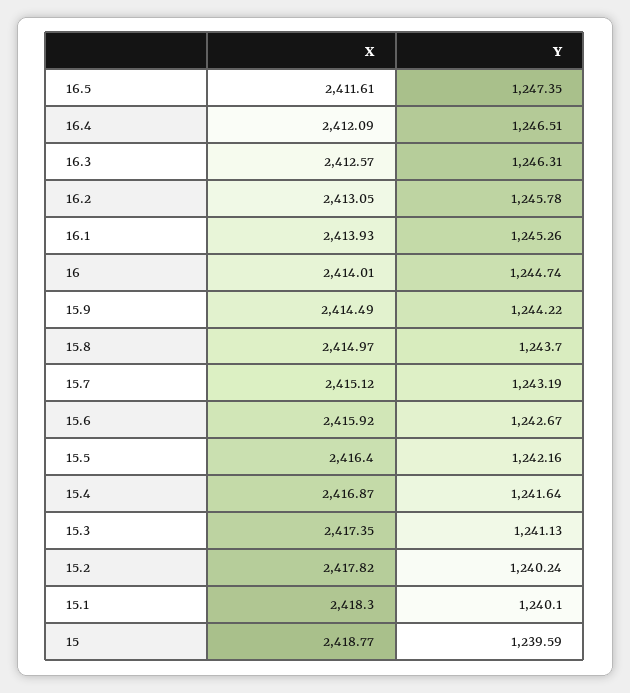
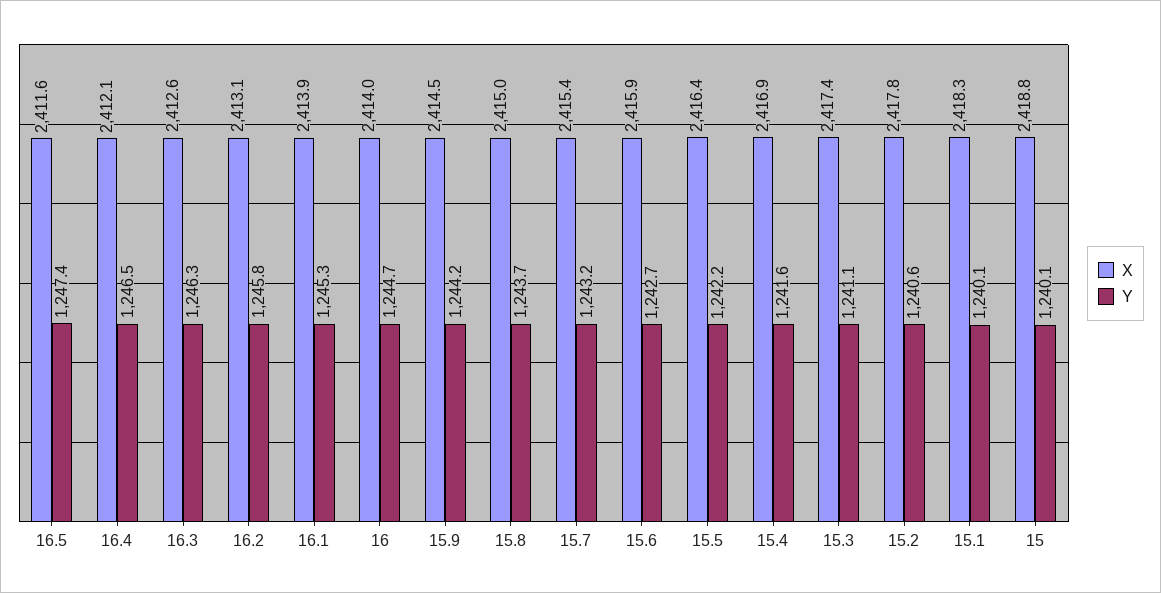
  {
    "X": {
      "16.5": 2411.61,
      "16.4": 2412.09,
      "16.3": 2412.57,
      "16.2": 2413.05,
      "16.1": 2413.93,
      "16": 2414.01,
      "15.9": 2414.49,
      "15.8": 2414.97,
-     "15.7": 2415.12,
+     "15.7": 2415.4,
      "15.6": 2415.92,
      "15.5": 2416.4,
      "15.4": 2416.87,
      "15.3": 2417.35,
      "15.2": 2417.82,
      "15.1": 2418.3,
      "15": 2418.77
    },
    "Y": {
      "16.5": 1247.35,
      "16.4": 1246.51,
      "16.3": 1246.31,
      "16.2": 1245.78,
      "16.1": 1245.26,
      "16": 1244.74,
      "15.9": 1244.22,
      "15.8": 1243.7,
      "15.7": 1243.19,
      "15.6": 1242.67,
      "15.5": 1242.16,
      "15.4": 1241.64,
      "15.3": 1241.13,
-     "15.2": 1240.24,
+     "15.2": 1240.6,
      "15.1": 1240.1,
-     "15": 1239.59
+     "15": 1240.1
    }
  }

